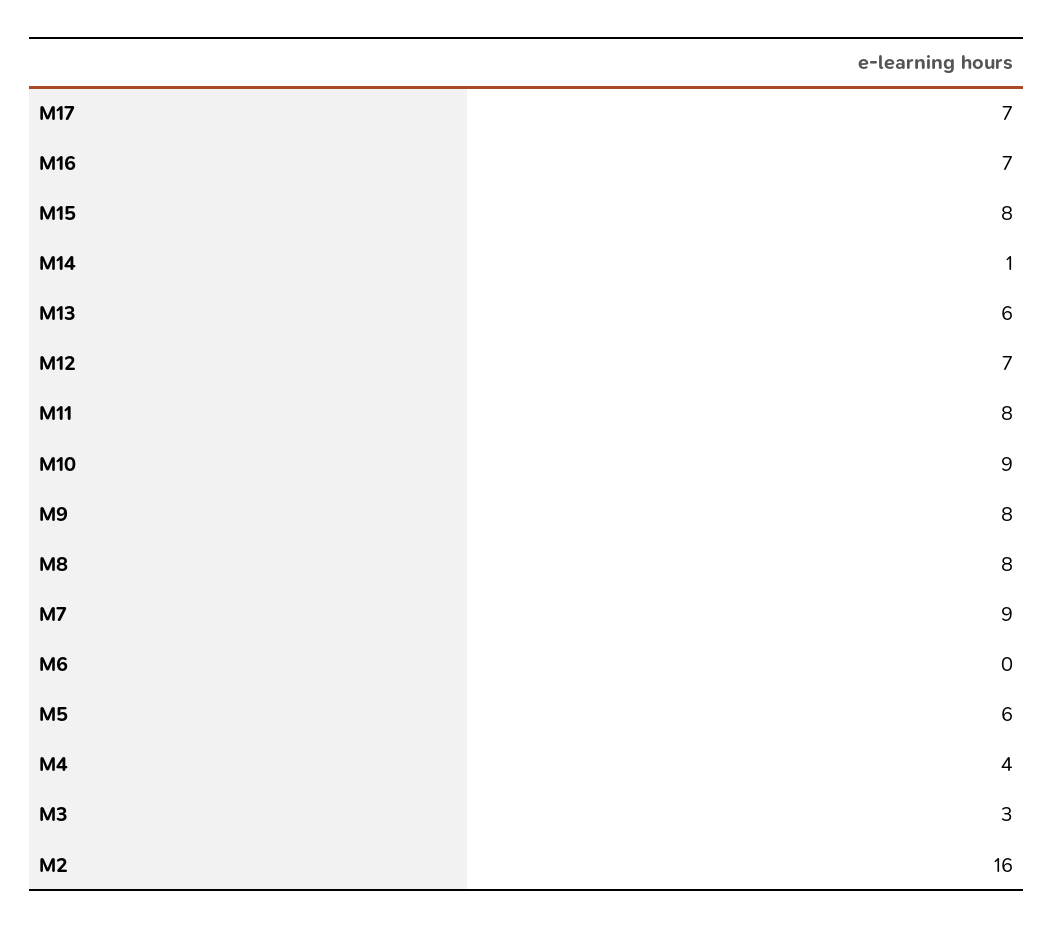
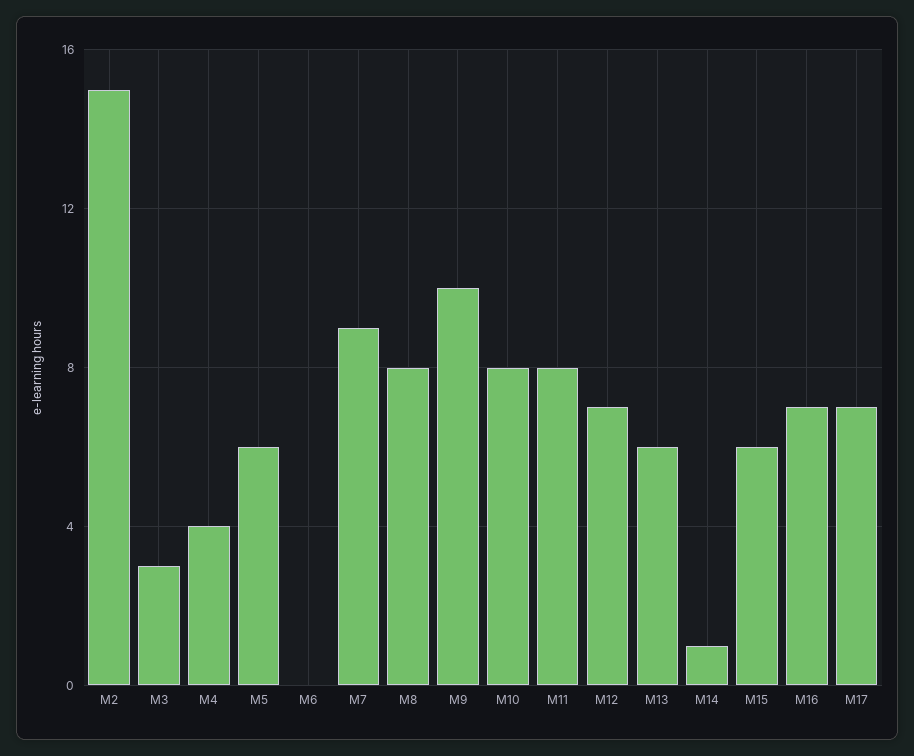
  {
    "M17": 7,
    "M16": 7,
-   "M15": 8,
+   "M15": 6,
    "M14": 1,
    "M13": 6,
    "M12": 7,
    "M11": 8,
-   "M10": 9,
+   "M10": 8,
-   "M9": 8,
+   "M9": 10,
    "M8": 8,
    "M7": 9,
    "M6": 0,
    "M5": 6,
    "M4": 4,
    "M3": 3,
-   "M2": 16
+   "M2": 15
  }

